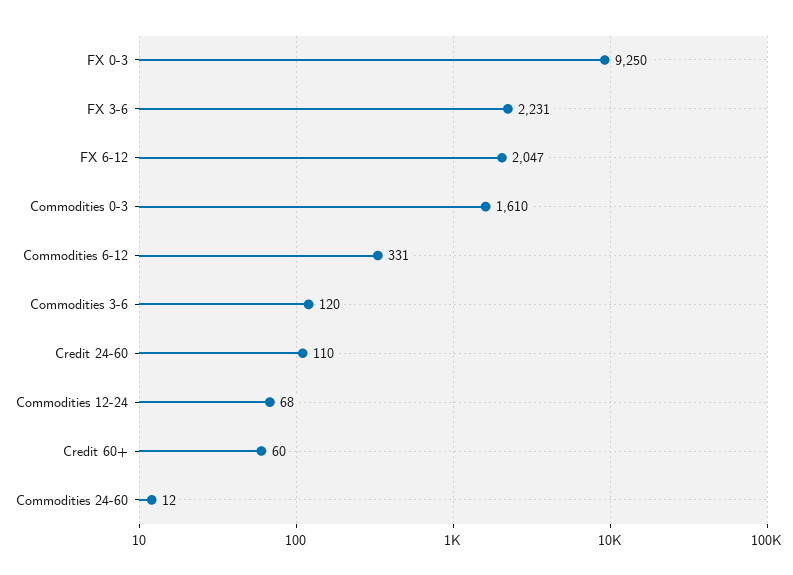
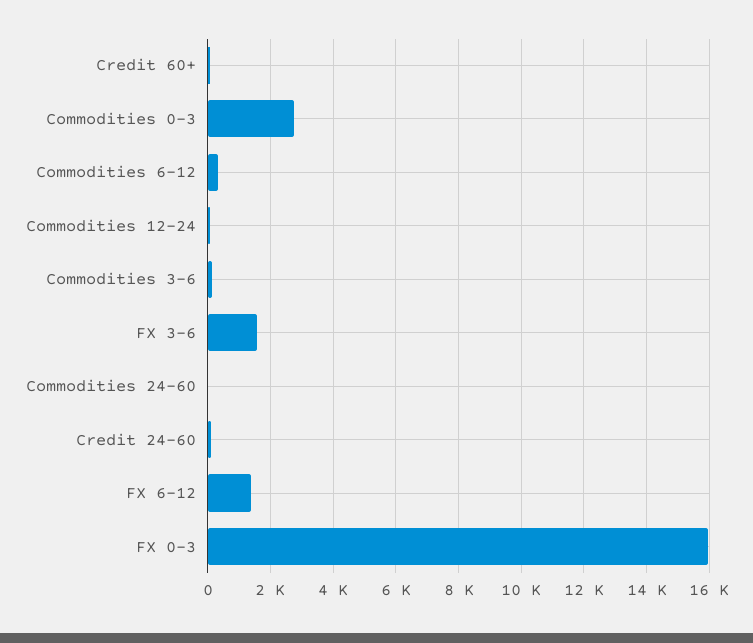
  {
-   "FX 0-3": 9250,
+   "FX 0-3": 16000,
-   "FX 3-6": 2231,
+   "FX 3-6": 1600,
-   "FX 6-12": 2047,
+   "FX 6-12": 1400,
-   "Commodities 0-3": 1610,
+   "Commodities 0-3": 2800,
    "Commodities 6-12": 331,
    "Commodities 3-6": 120,
    "Credit 24-60": 110,
    "Commodities 12-24": 68,
    "Credit 60+": 60,
    "Commodities 24-60": 12
  }

